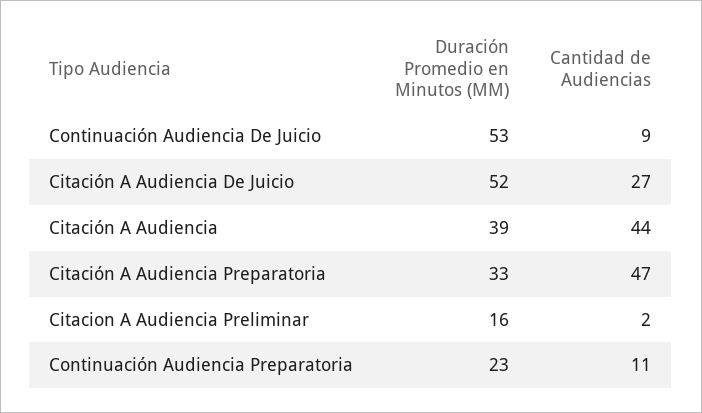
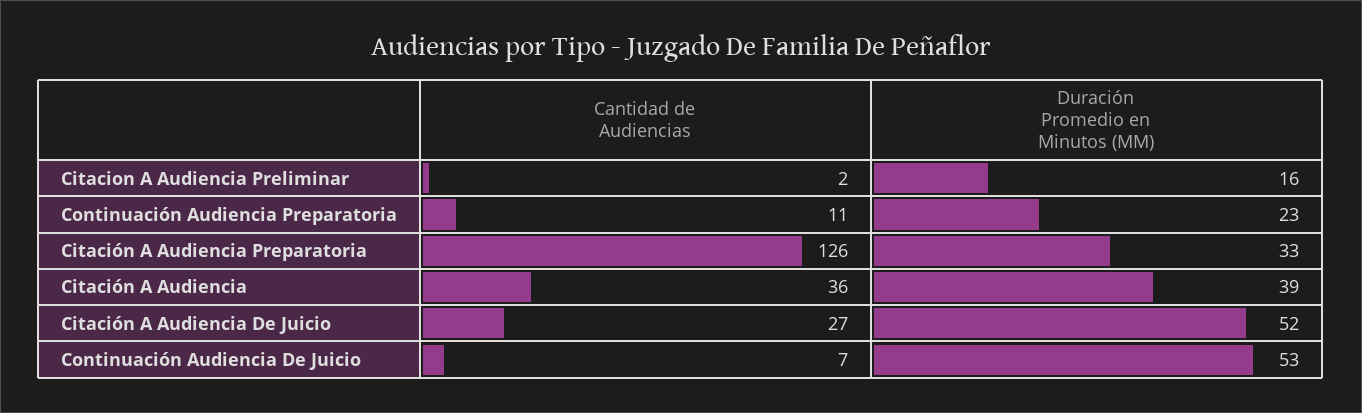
  {
    "Duración Promedio en Minutos (MM)": {
      "Continuación Audiencia De Juicio": 53,
      "Citación A Audiencia De Juicio": 52,
      "Citación A Audiencia": 39,
      "Citación A Audiencia Preparatoria": 33,
      "Citacion A Audiencia Preliminar": 16,
      "Continuación Audiencia Preparatoria": 23
    },
    "Cantidad de Audiencias": {
-     "Continuación Audiencia De Juicio": 9,
+     "Continuación Audiencia De Juicio": 7,
      "Citación A Audiencia De Juicio": 27,
-     "Citación A Audiencia": 44,
+     "Citación A Audiencia": 36,
-     "Citación A Audiencia Preparatoria": 47,
+     "Citación A Audiencia Preparatoria": 126,
      "Citacion A Audiencia Preliminar": 2,
      "Continuación Audiencia Preparatoria": 11
    }
  }

